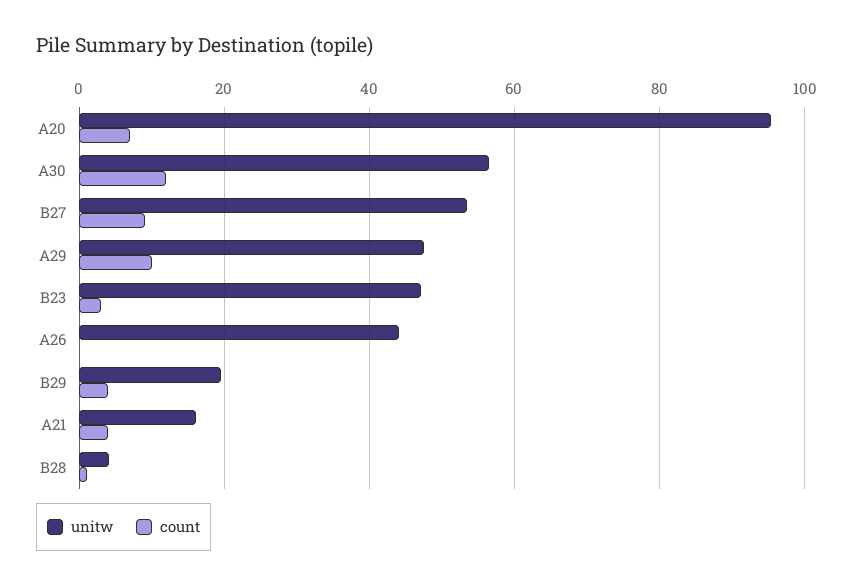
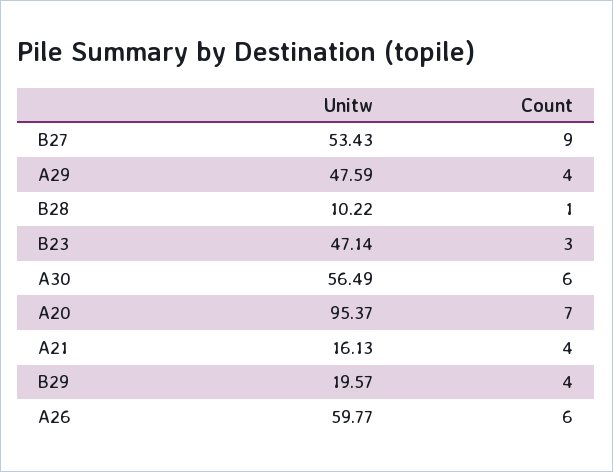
  {
    "unitw": {
      "A20": 95.37,
      "A30": 56.49,
      "B27": 53.43,
      "A29": 47.59,
      "B23": 47.14,
-     "A26": 44,
+     "A26": 59.77,
      "B29": 19.57,
      "A21": 16.13,
-     "B28": 4
+     "B28": 10.22
    },
    "count": {
      "A20": 7,
-     "A30": 12,
+     "A30": 6,
      "B27": 9,
-     "A29": 10,
+     "A29": 4,
      "B23": 3,
-     "A26": 0,
+     "A26": 6,
      "B29": 4,
      "A21": 4,
      "B28": 1
    }
  }

